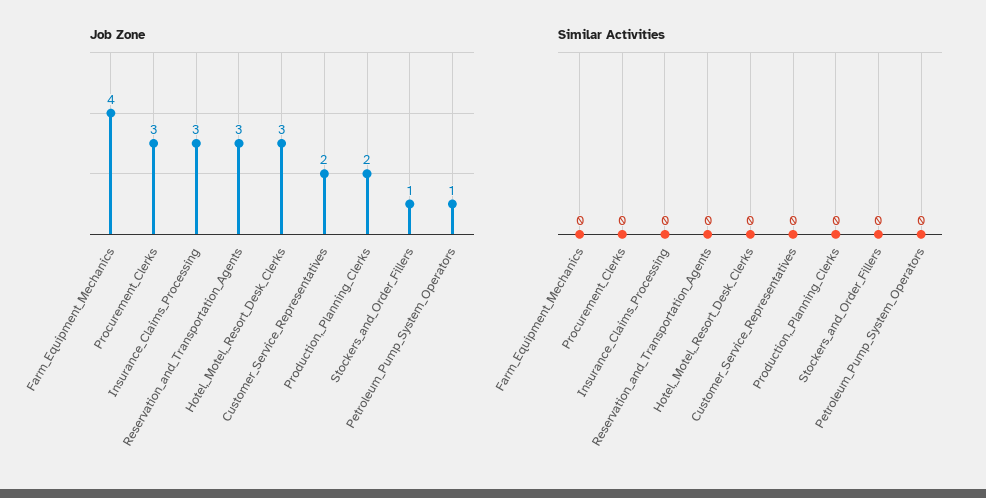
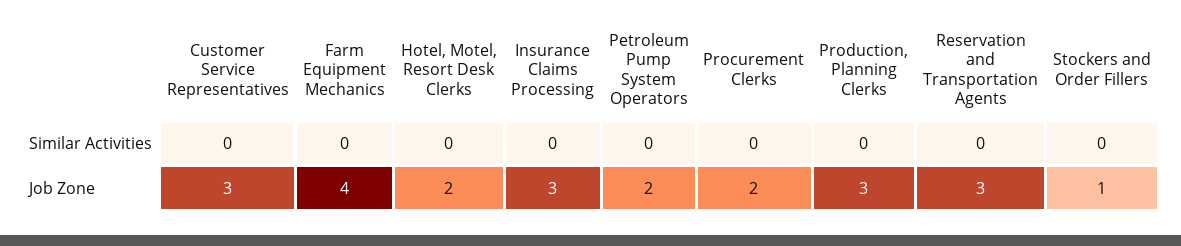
  {
    "Job Zone": {
      "Farm_Equipment_Mechanics": 4,
-     "Procurement_Clerks": 3,
+     "Procurement_Clerks": 2,
      "Insurance_Claims_Processing": 3,
      "Reservation_and_Transportation_Agents": 3,
-     "Hotel,_Motel,_Resort_Desk_Clerks": 3,
+     "Hotel,_Motel,_Resort_Desk_Clerks": 2,
-     "Customer_Service_Representatives": 2,
+     "Customer_Service_Representatives": 3,
-     "Production,_Planning_Clerks": 2,
+     "Production,_Planning_Clerks": 3,
      "Stockers_and_Order_Fillers": 1,
-     "Petroleum_Pump_System_Operators": 1
+     "Petroleum_Pump_System_Operators": 2
    },
    "Similar Activities": {
      "Farm_Equipment_Mechanics": 0,
      "Procurement_Clerks": 0,
      "Insurance_Claims_Processing": 0,
      "Reservation_and_Transportation_Agents": 0,
      "Hotel,_Motel,_Resort_Desk_Clerks": 0,
      "Customer_Service_Representatives": 0,
      "Production,_Planning_Clerks": 0,
      "Stockers_and_Order_Fillers": 0,
      "Petroleum_Pump_System_Operators": 0
    }
  }

